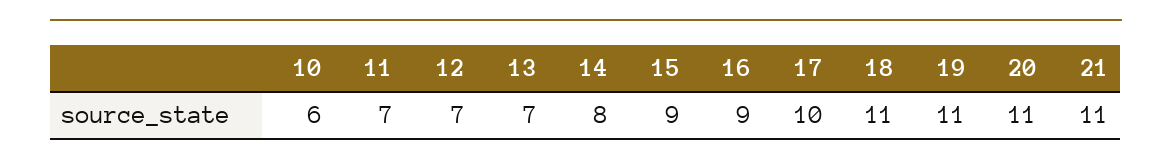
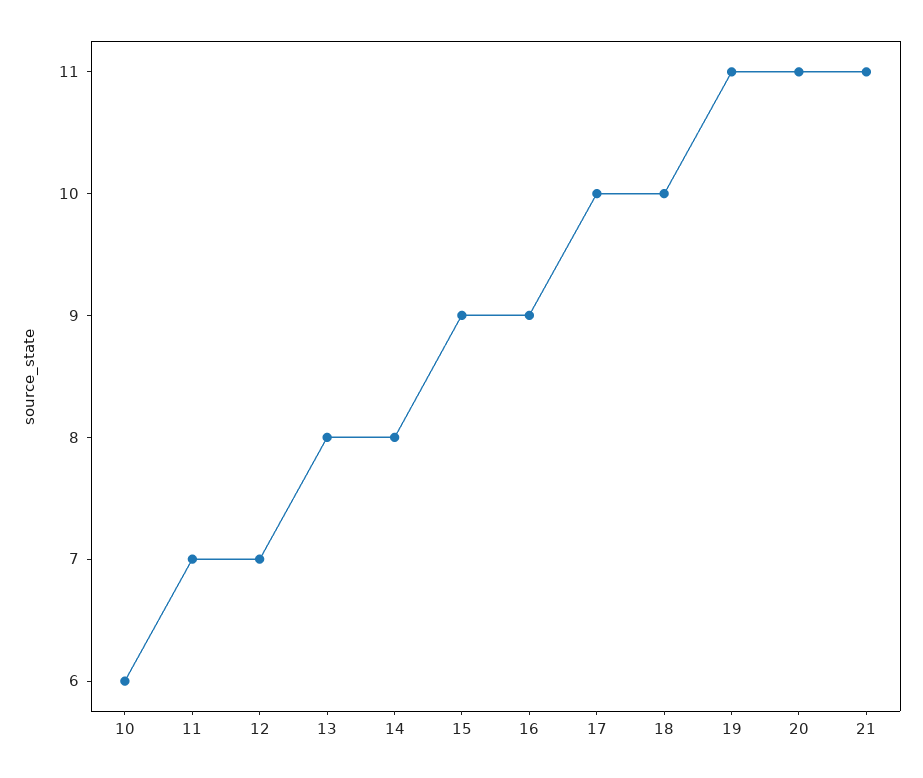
  {
    "10": 6,
    "11": 7,
    "12": 7,
-   "13": 7,
+   "13": 8,
    "14": 8,
    "15": 9,
    "16": 9,
    "17": 10,
-   "18": 11,
+   "18": 10,
    "19": 11,
    "20": 11,
    "21": 11
  }

